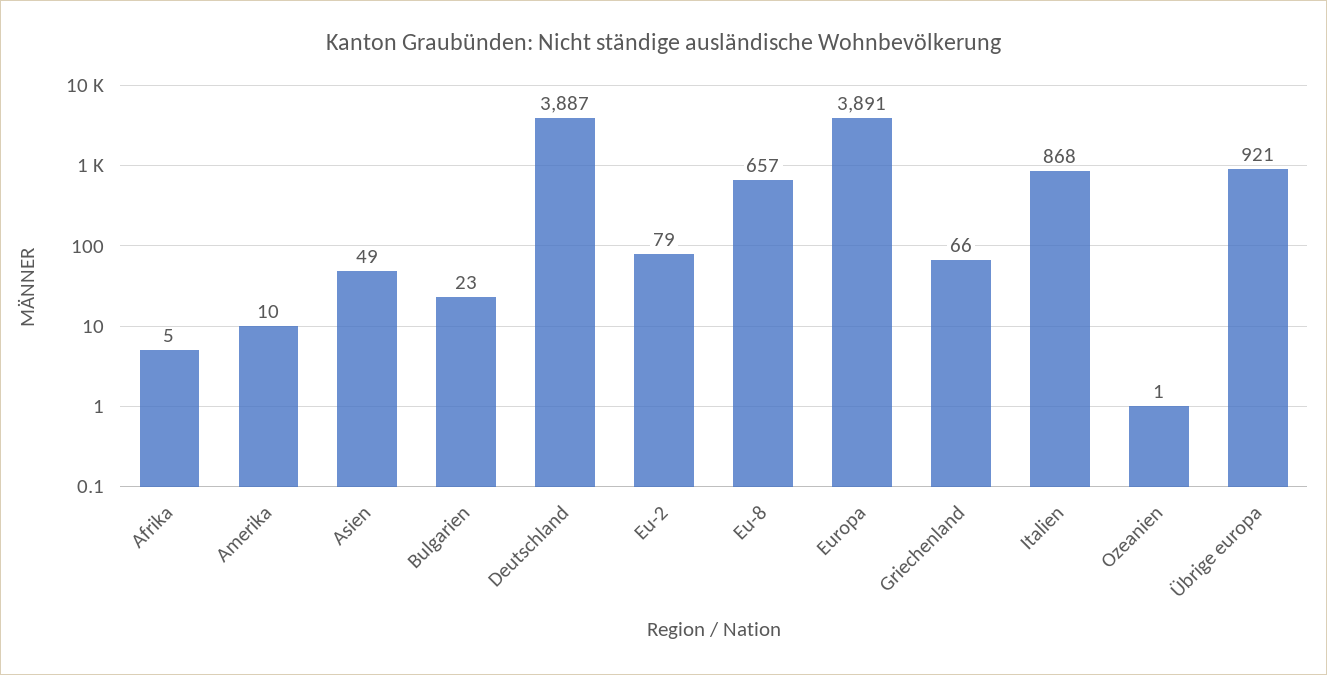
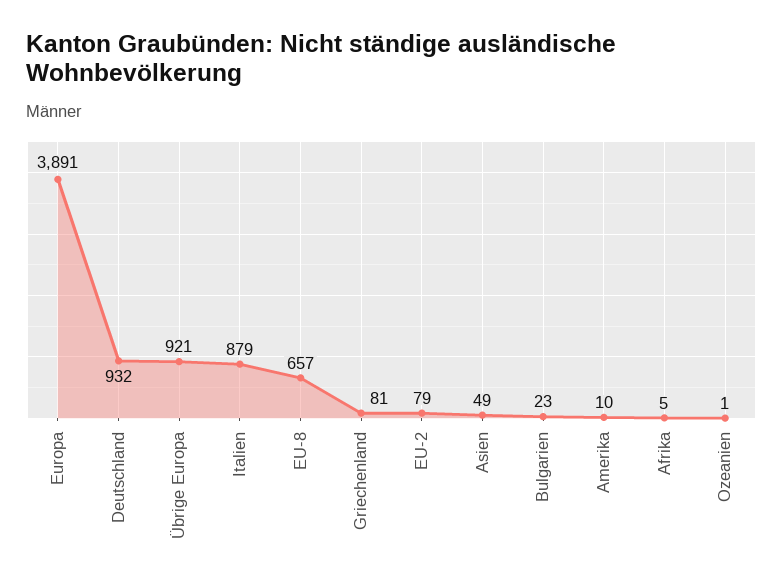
  {
    "Afrika": 5,
    "Amerika": 10,
    "Asien": 49,
    "Bulgarien": 23,
-   "Deutschland": 3887,
+   "Deutschland": 932,
    "Eu-2": 79,
    "Eu-8": 657,
    "Europa": 3891,
-   "Griechenland": 66,
+   "Griechenland": 81,
-   "Italien": 868,
+   "Italien": 879,
    "Ozeanien": 1,
    "Übrige europa": 921
  }

